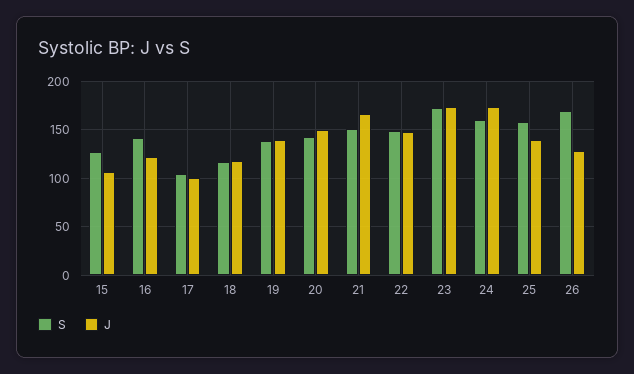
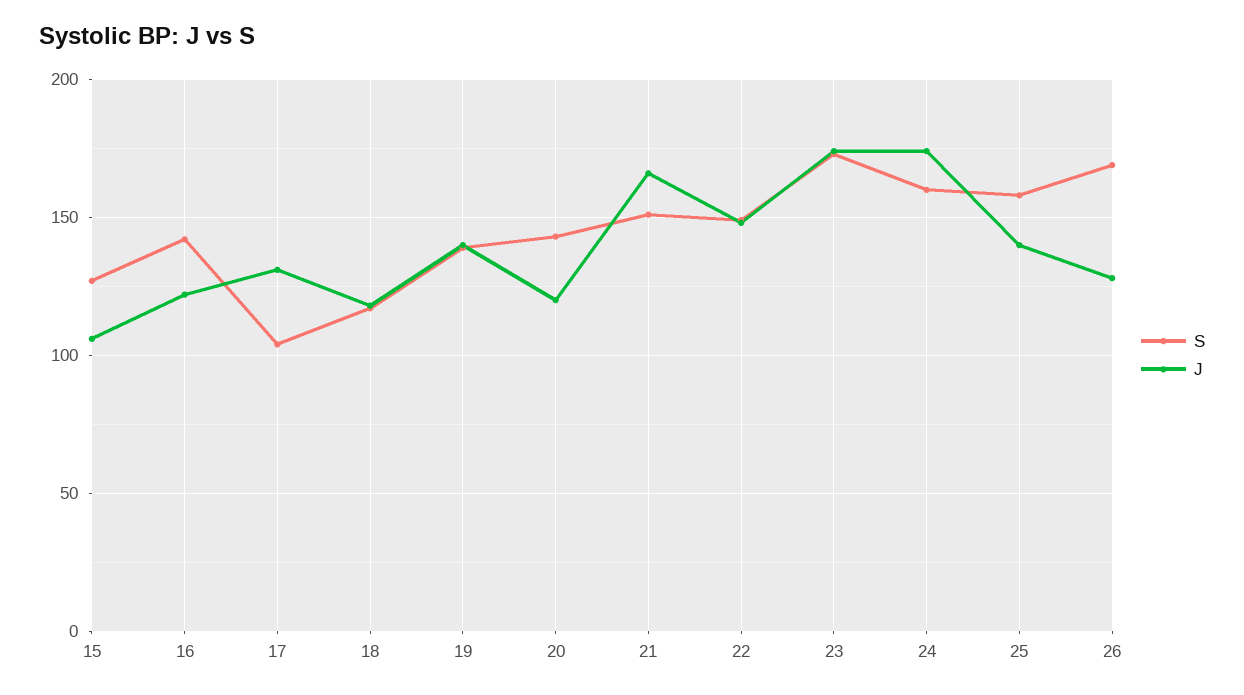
  {
    "S": {
      "15": 125,
      "16": 140,
      "17": 105,
      "18": 115,
      "19": 140,
      "20": 145,
      "21": 150,
      "22": 150,
      "23": 175,
      "24": 160,
      "25": 160,
      "26": 170
    },
    "J": {
      "15": 105,
      "16": 120,
-     "17": 100,
+     "17": 130,
      "18": 120,
      "19": 140,
-     "20": 150,
+     "20": 120,
      "21": 165,
      "22": 150,
      "23": 175,
      "24": 175,
      "25": 140,
      "26": 130
    }
  }

